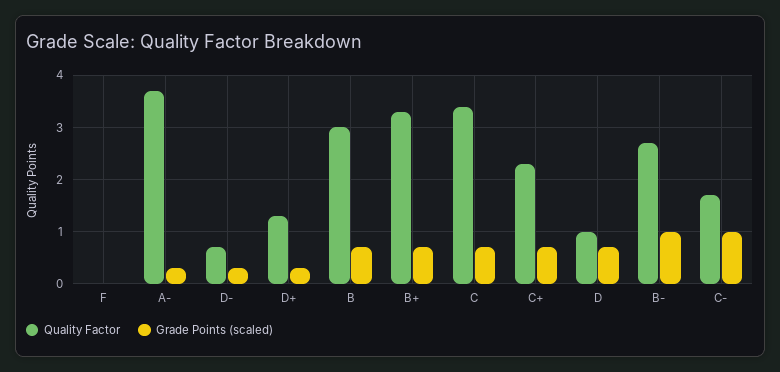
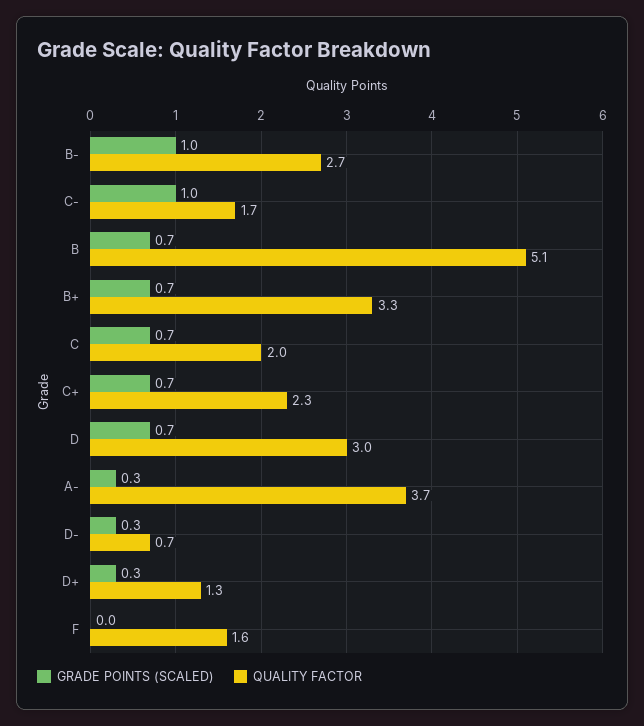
  {
    "Quality Factor": {
-     "F": 0,
+     "F": 1.6,
      "A-": 3.7,
      "D-": 0.7,
      "D+": 1.3,
-     "B": 3,
+     "B": 5.1,
      "B+": 3.3,
-     "C": 3.5,
+     "C": 2,
      "C+": 2.3,
-     "D": 1,
+     "D": 3,
      "B-": 2.7,
      "C-": 1.7
    },
    "Grade Points (scaled)": {
      "F": 0,
      "A-": 0.3,
      "D-": 0.3,
      "D+": 0.3,
      "B": 0.7,
      "B+": 0.7,
      "C": 0.7,
      "C+": 0.7,
      "D": 0.7,
      "B-": 1,
      "C-": 1
    }
  }

